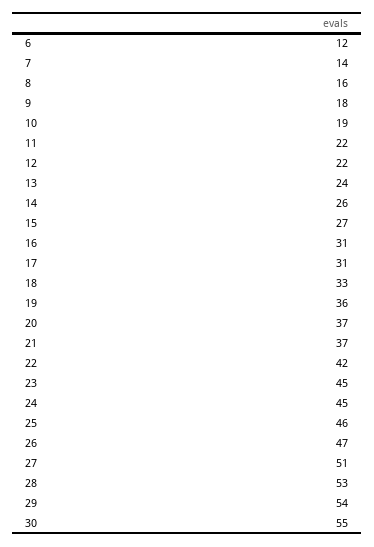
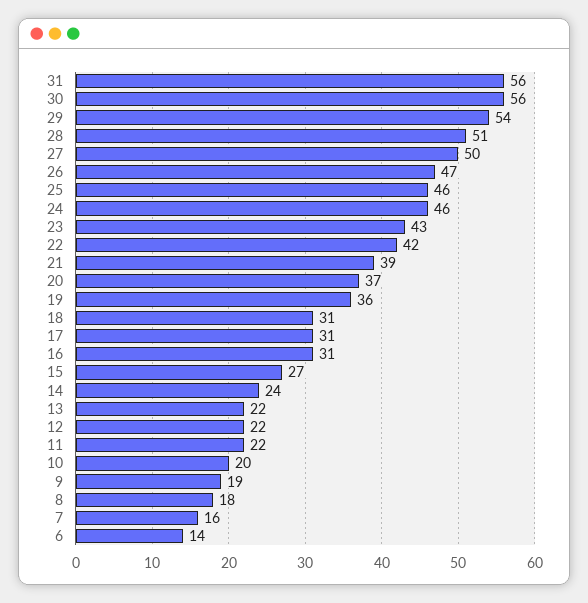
  {
-   "6": 12,
+   "6": 14,
-   "7": 14,
+   "7": 16,
-   "8": 16,
+   "8": 18,
-   "9": 18,
+   "9": 19,
-   "10": 19,
+   "10": 20,
    "11": 22,
    "12": 22,
-   "13": 24,
+   "13": 22,
-   "14": 26,
+   "14": 24,
    "15": 27,
    "16": 31,
    "17": 31,
-   "18": 33,
+   "18": 31,
    "19": 36,
    "20": 37,
-   "21": 37,
+   "21": 39,
    "22": 42,
-   "23": 45,
+   "23": 43,
-   "24": 45,
+   "24": 46,
    "25": 46,
    "26": 47,
-   "27": 51,
+   "27": 50,
-   "28": 53,
+   "28": 51,
    "29": 54,
-   "30": 55
+   "30": 56,
+   "31": 56
  }

